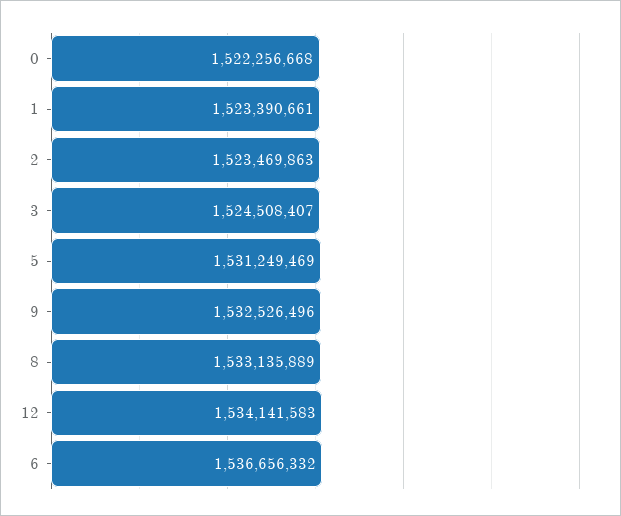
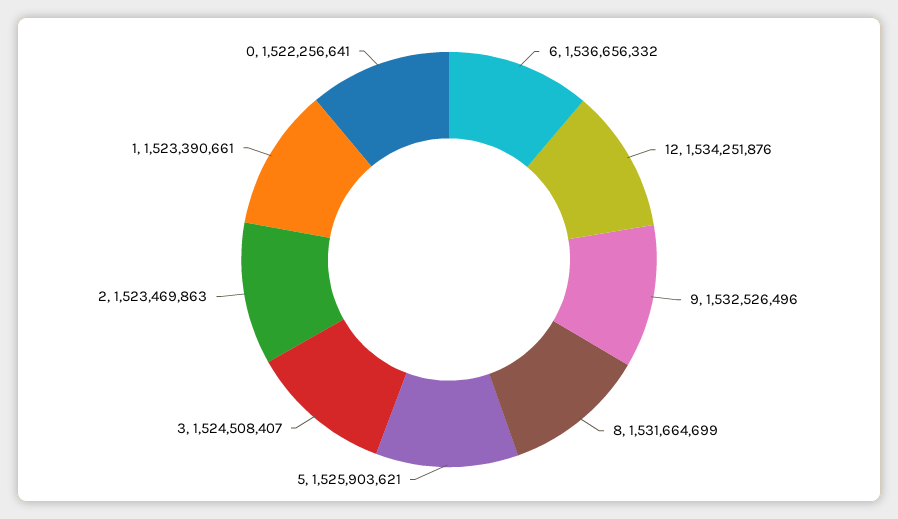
  {
-   "0": 1522256668,
+   "0": 1522256641,
    "1": 1523390661,
    "2": 1523469863,
    "3": 1524508407,
-   "5": 1531249469,
+   "5": 1525903621,
    "9": 1532526496,
-   "8": 1533135889,
+   "8": 1531664699,
-   "12": 1534141583,
+   "12": 1534251876,
    "6": 1536656332
  }

